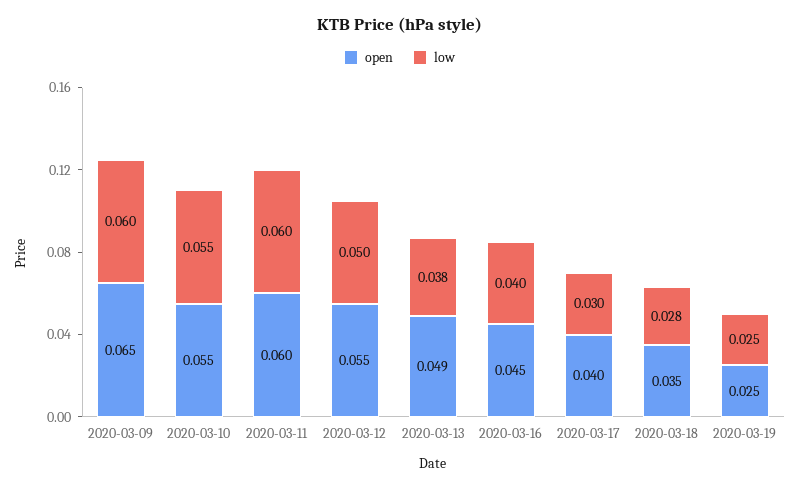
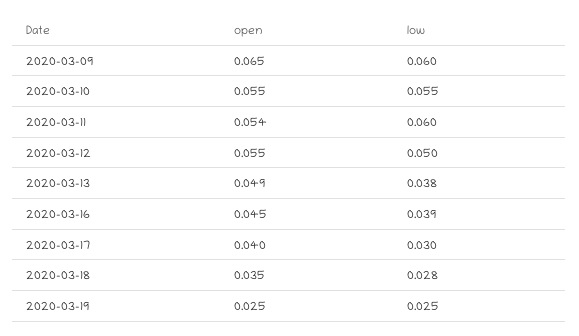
  {
    "open": {
      "2020-03-09": 0.065,
      "2020-03-10": 0.055,
-     "2020-03-11": 0.06,
+     "2020-03-11": 0.054,
      "2020-03-12": 0.055,
      "2020-03-13": 0.049,
      "2020-03-16": 0.045,
      "2020-03-17": 0.04,
      "2020-03-18": 0.035,
      "2020-03-19": 0.025
    },
    "low": {
      "2020-03-09": 0.06,
      "2020-03-10": 0.055,
      "2020-03-11": 0.06,
      "2020-03-12": 0.05,
      "2020-03-13": 0.038,
-     "2020-03-16": 0.04,
+     "2020-03-16": 0.039,
      "2020-03-17": 0.03,
      "2020-03-18": 0.028,
      "2020-03-19": 0.025
    }
  }

